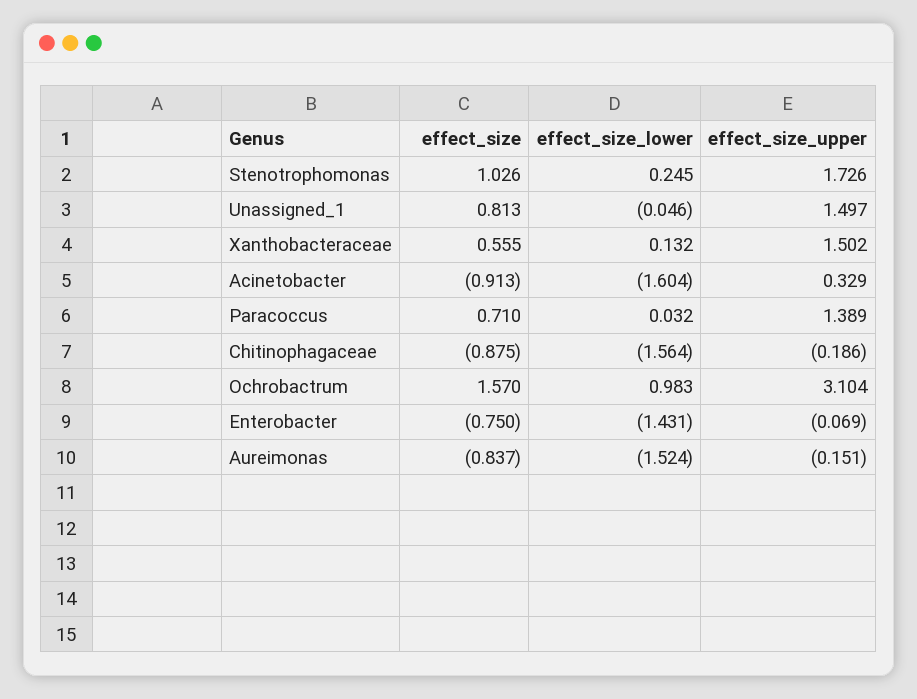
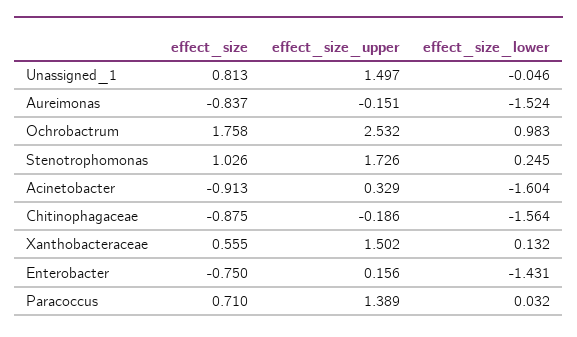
  {
    "effect_size": {
      "Stenotrophomonas": 1.026,
      "Unassigned_1": 0.813,
      "Xanthobacteraceae": 0.555,
      "Acinetobacter": -0.913,
      "Paracoccus": 0.71,
      "Chitinophagaceae": -0.875,
-     "Ochrobactrum": 1.57,
+     "Ochrobactrum": 1.758,
      "Enterobacter": -0.75,
      "Aureimonas": -0.837
    },
    "effect_size_lower": {
      "Stenotrophomonas": 0.245,
      "Unassigned_1": -0.046,
      "Xanthobacteraceae": 0.132,
      "Acinetobacter": -1.604,
      "Paracoccus": 0.032,
      "Chitinophagaceae": -1.564,
      "Ochrobactrum": 0.983,
      "Enterobacter": -1.431,
      "Aureimonas": -1.524
    },
    "effect_size_upper": {
      "Stenotrophomonas": 1.726,
      "Unassigned_1": 1.497,
      "Xanthobacteraceae": 1.502,
      "Acinetobacter": 0.329,
      "Paracoccus": 1.389,
      "Chitinophagaceae": -0.186,
-     "Ochrobactrum": 3.104,
+     "Ochrobactrum": 2.532,
-     "Enterobacter": -0.069,
+     "Enterobacter": 0.156,
      "Aureimonas": -0.151
    }
  }

